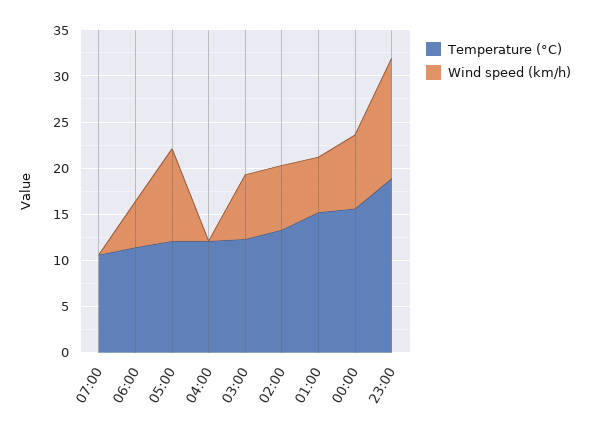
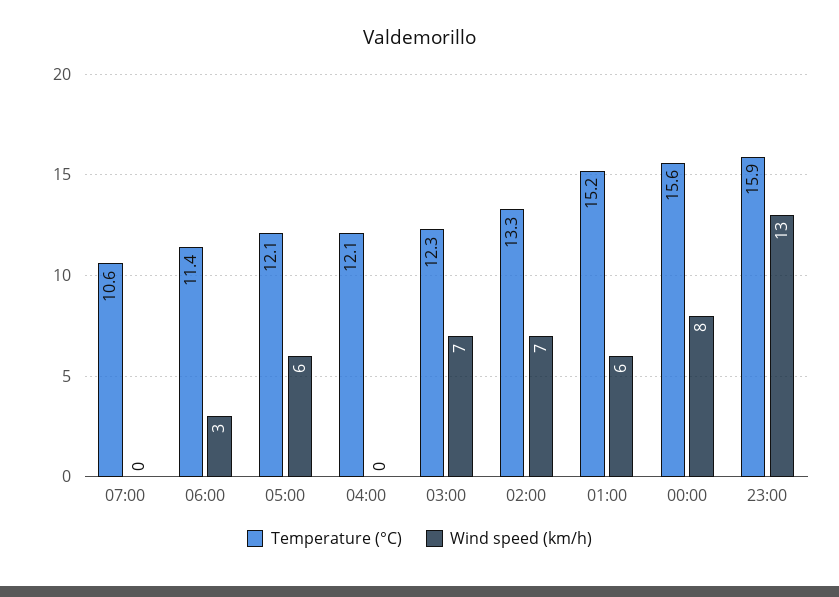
  {
    "Temperature (°C)": {
      "07:00": 10.6,
      "06:00": 11.4,
      "05:00": 12.1,
      "04:00": 12.1,
      "03:00": 12.3,
      "02:00": 13.3,
      "01:00": 15.2,
      "00:00": 15.6,
-     "23:00": 19
+     "23:00": 15.9
    },
    "Wind speed (km/h)": {
      "07:00": 0,
-     "06:00": 5,
+     "06:00": 3,
-     "05:00": 10,
+     "05:00": 6,
      "04:00": 0,
      "03:00": 7,
      "02:00": 7,
      "01:00": 6,
      "00:00": 8,
      "23:00": 13
    }
  }

